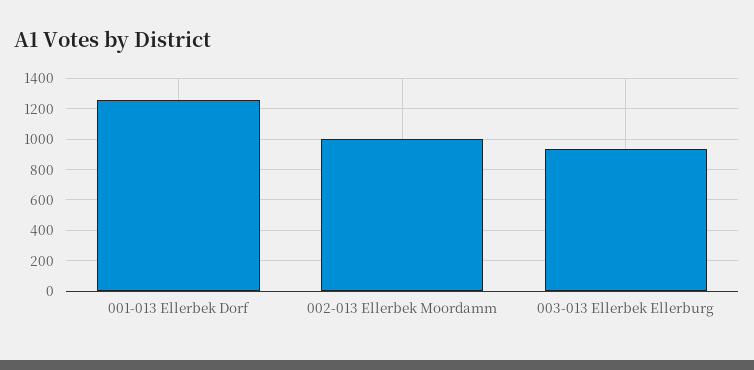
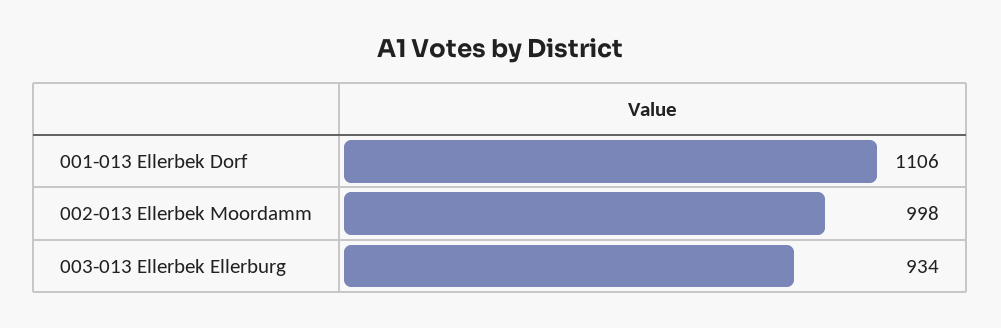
  {
-   "001-013 Ellerbek Dorf": 1250,
+   "001-013 Ellerbek Dorf": 1106,
    "002-013 Ellerbek Moordamm": 998,
    "003-013 Ellerbek Ellerburg": 934
  }

